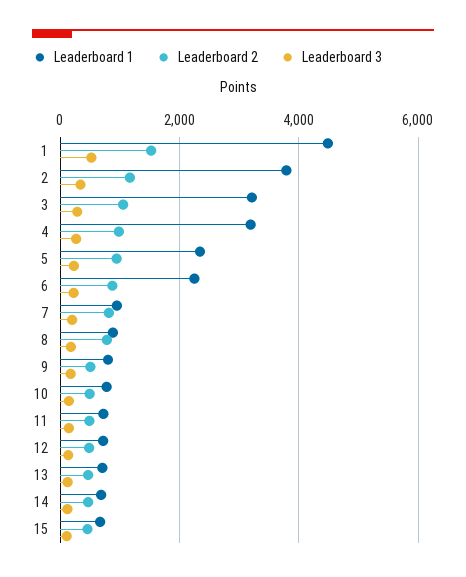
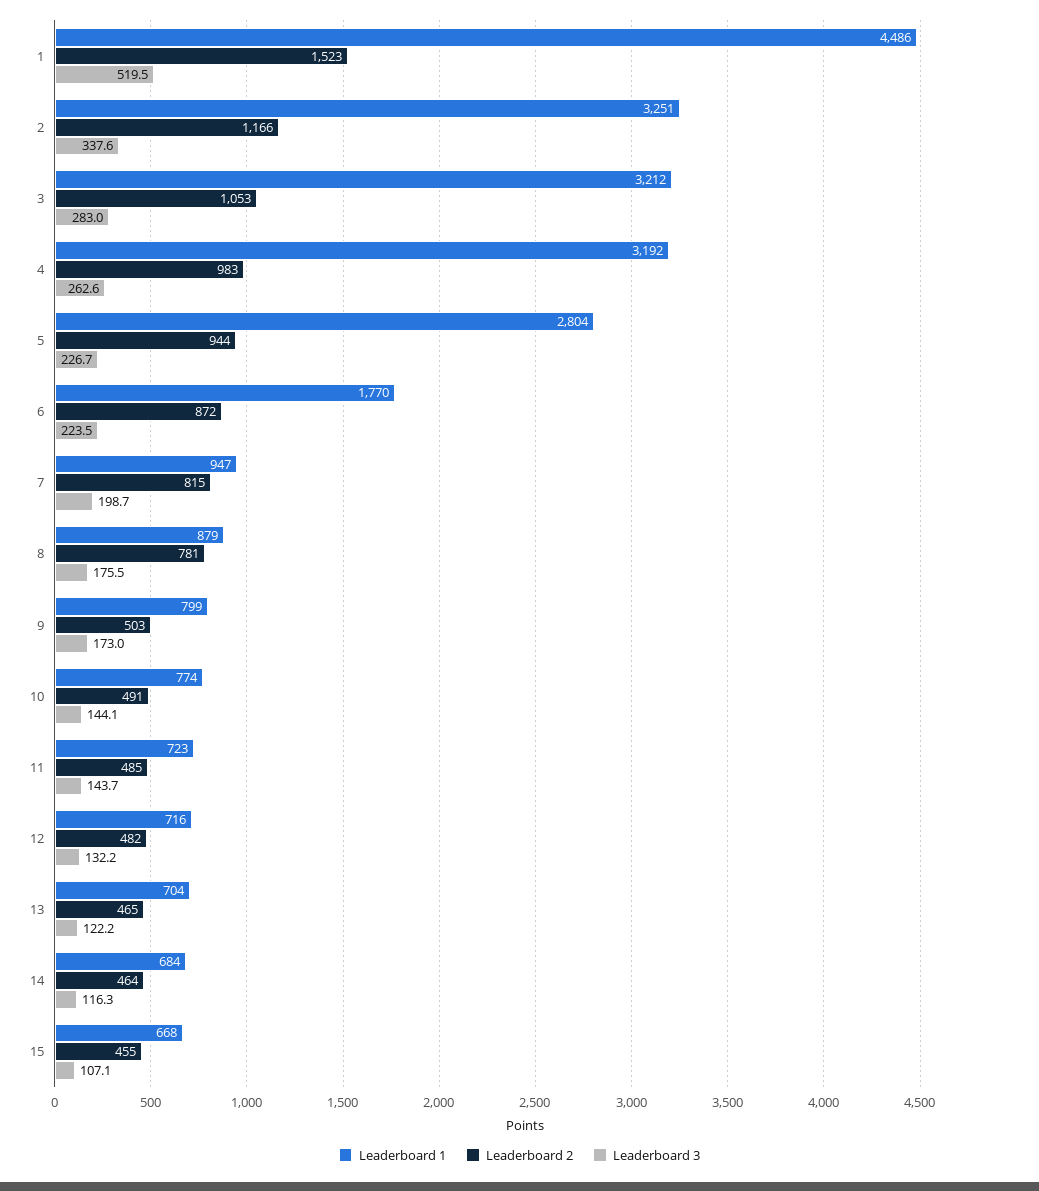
  {
    "Leaderboard 1": {
      "1": 4486,
-     "2": 3800,
+     "2": 3251,
      "3": 3212,
      "4": 3192,
-     "5": 2400,
+     "5": 2804,
-     "6": 2200,
+     "6": 1770,
      "7": 947,
      "8": 879,
      "9": 799,
      "10": 774,
      "11": 723,
      "12": 716,
      "13": 704,
      "14": 684,
      "15": 668
    },
    "Leaderboard 2": {
      "1": 1523,
      "2": 1166,
      "3": 1053,
      "4": 983,
      "5": 944,
      "6": 872,
      "7": 815,
      "8": 781,
      "9": 503,
      "10": 491,
      "11": 485,
      "12": 482,
      "13": 465,
      "14": 464,
      "15": 455
    },
    "Leaderboard 3": {
      "1": 519.5,
      "2": 337.6,
      "3": 283,
      "4": 262.6,
      "5": 226.7,
      "6": 223.5,
      "7": 198.7,
      "8": 175.5,
      "9": 173,
      "10": 144.1,
      "11": 143.7,
      "12": 132.2,
      "13": 122.2,
      "14": 116.3,
      "15": 107.1
    }
  }

